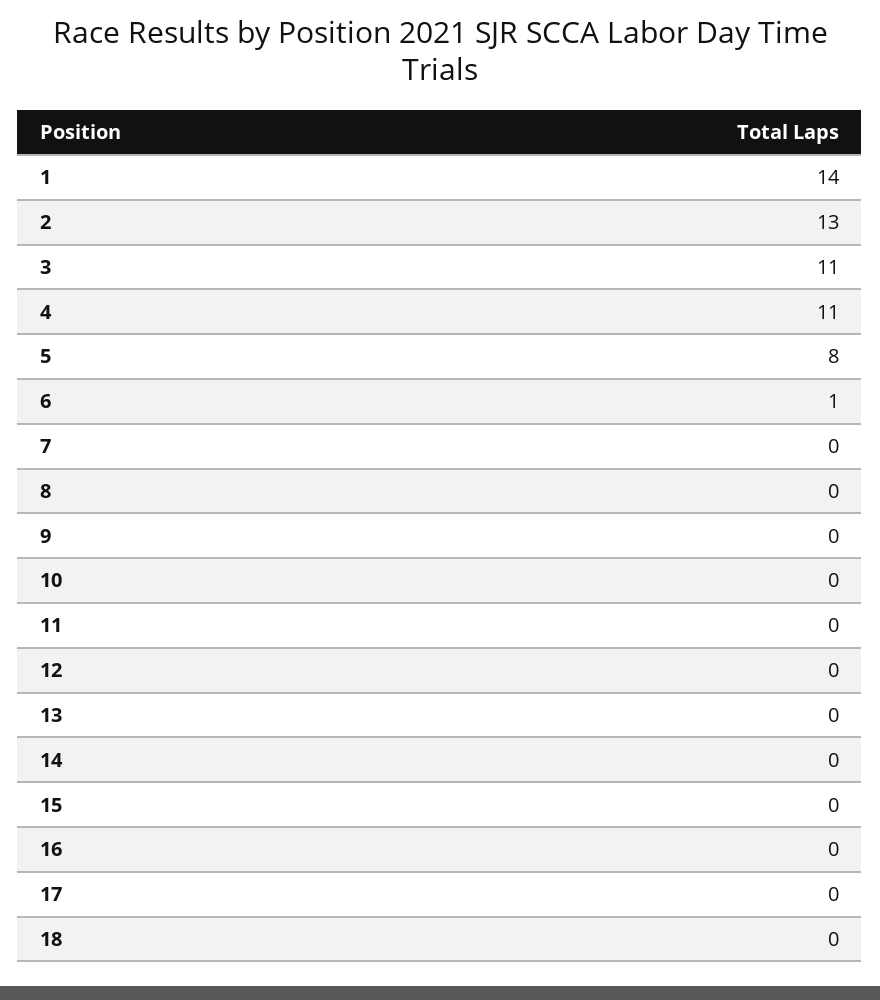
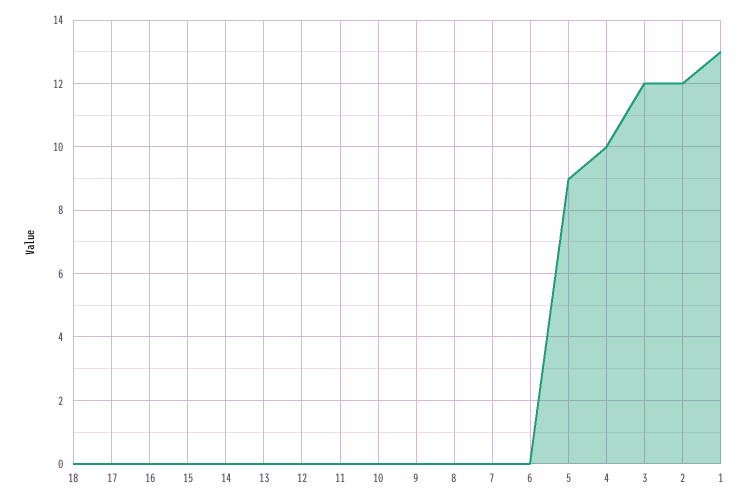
  {
-   "1": 14,
+   "1": 13,
-   "2": 13,
+   "2": 12,
-   "3": 11,
+   "3": 12,
-   "4": 11,
+   "4": 10,
-   "5": 8,
+   "5": 9,
-   "6": 1,
+   "6": 0,
    "7": 0,
    "8": 0,
    "9": 0,
    "10": 0,
    "11": 0,
    "12": 0,
    "13": 0,
    "14": 0,
    "15": 0,
    "16": 0,
    "17": 0,
    "18": 0
  }

